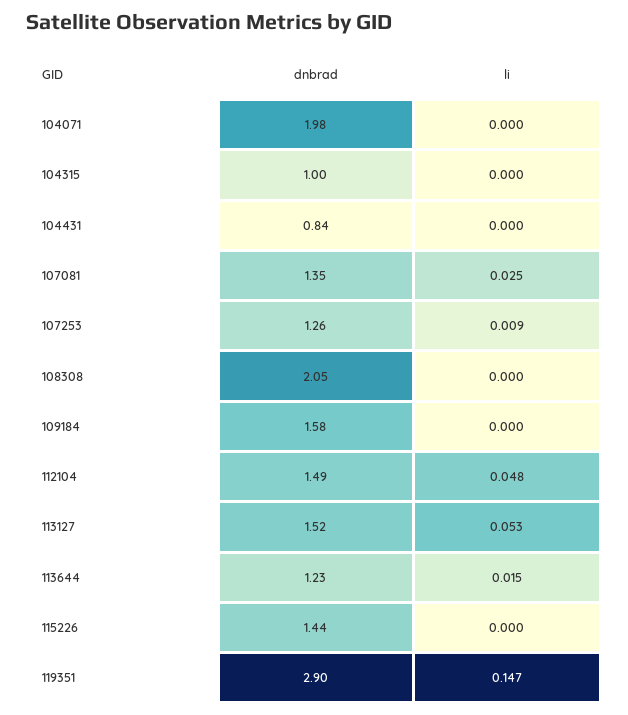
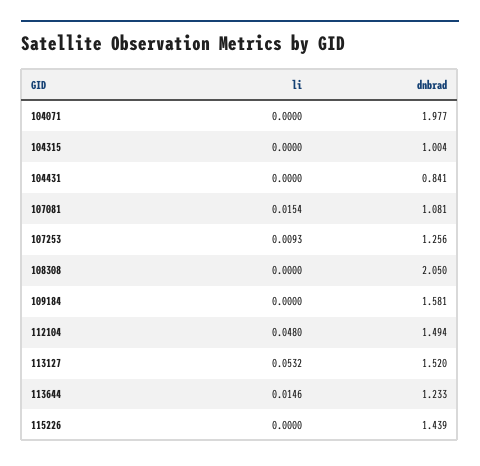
  {
    "dnbrad": {
      "104071": 1.977,
      "104315": 1.004,
      "104431": 0.841,
-     "107081": 1.35,
+     "107081": 1.081,
      "107253": 1.256,
      "108308": 2.05,
      "109184": 1.581,
      "112104": 1.494,
      "113127": 1.52,
      "113644": 1.233,
-     "115226": 1.439,
+     "115226": 1.439
-     "119351": 2.9
    },
    "li": {
      "104071": 0,
      "104315": 0,
      "104431": 0,
-     "107081": 0.025,
+     "107081": 0.0154,
      "107253": 0.0093,
      "108308": 0,
      "109184": 0,
      "112104": 0.048,
      "113127": 0.0532,
      "113644": 0.0146,
-     "115226": 0,
+     "115226": 0
-     "119351": 0.147
    }
  }

